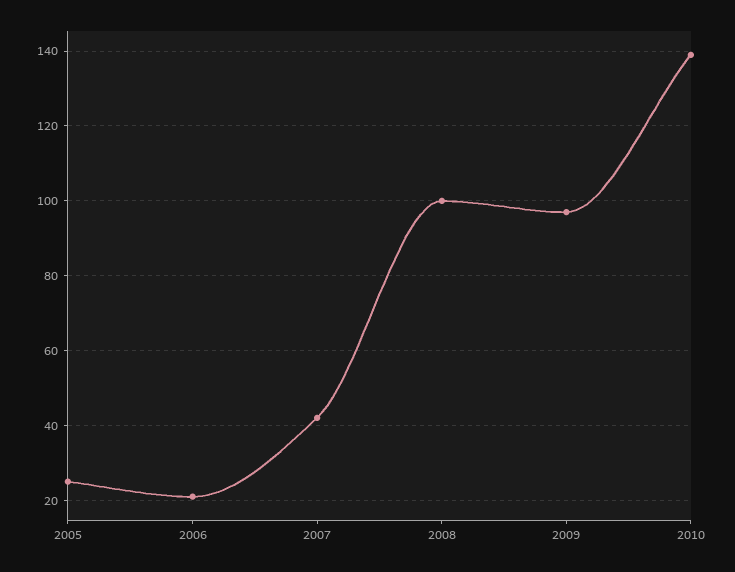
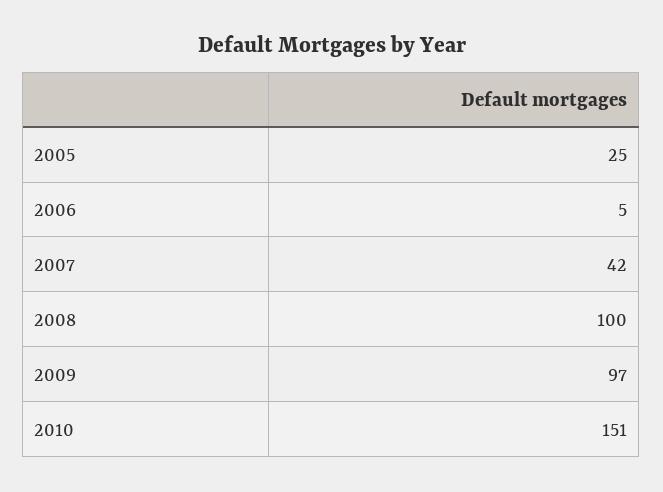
  {
    "2005": 25,
-   "2006": 20,
+   "2006": 5,
    "2007": 42,
    "2008": 100,
    "2009": 97,
-   "2010": 140
+   "2010": 151
  }

